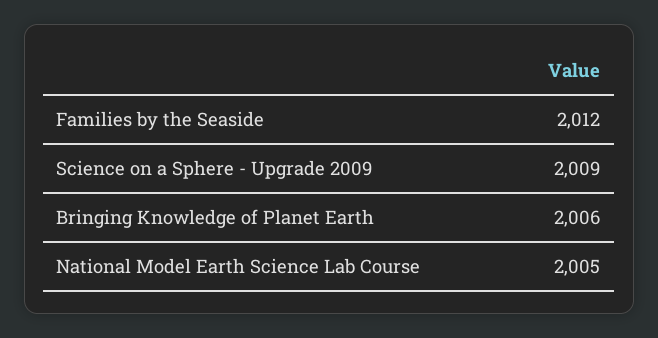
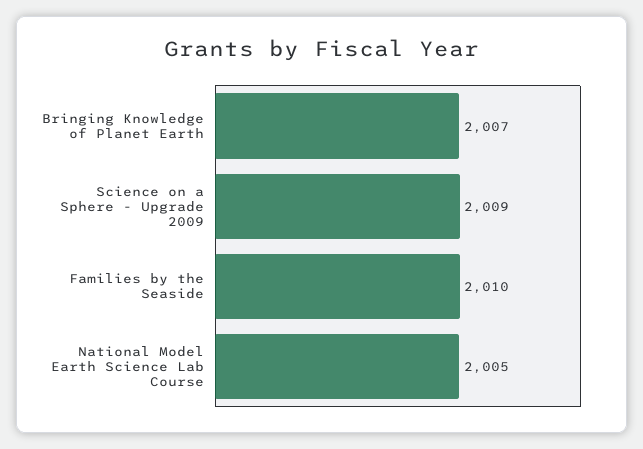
  {
-   "Families by the Seaside": 2012,
+   "Families by the Seaside": 2010,
    "Science on a Sphere - Upgrade 2009": 2009,
-   "Bringing Knowledge of Planet Earth": 2006,
+   "Bringing Knowledge of Planet Earth": 2007,
    "National Model Earth Science Lab Course": 2005
  }

